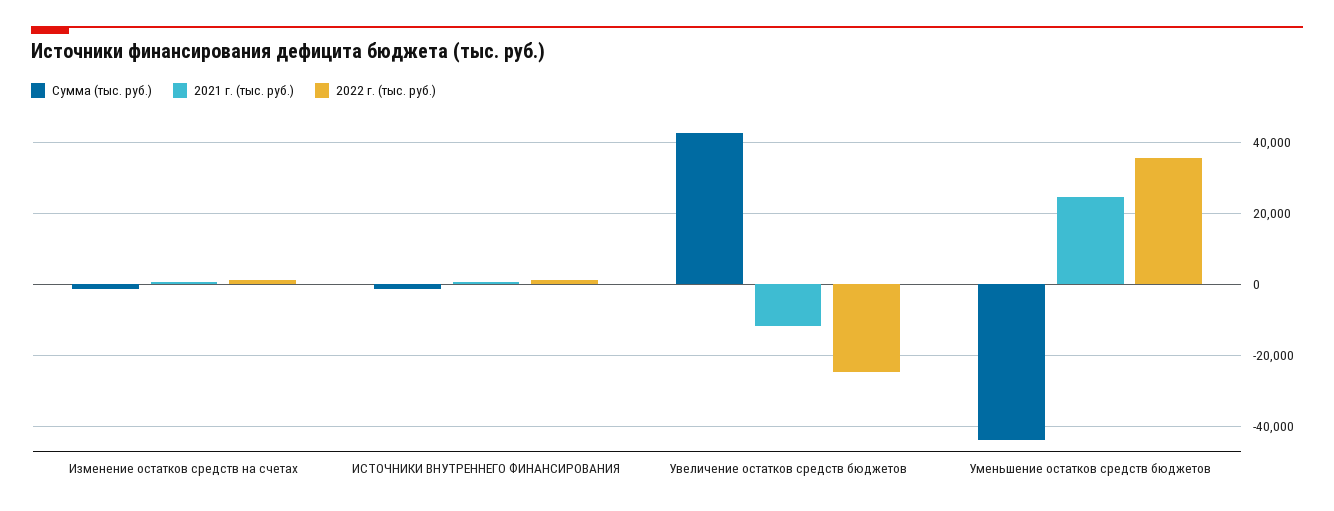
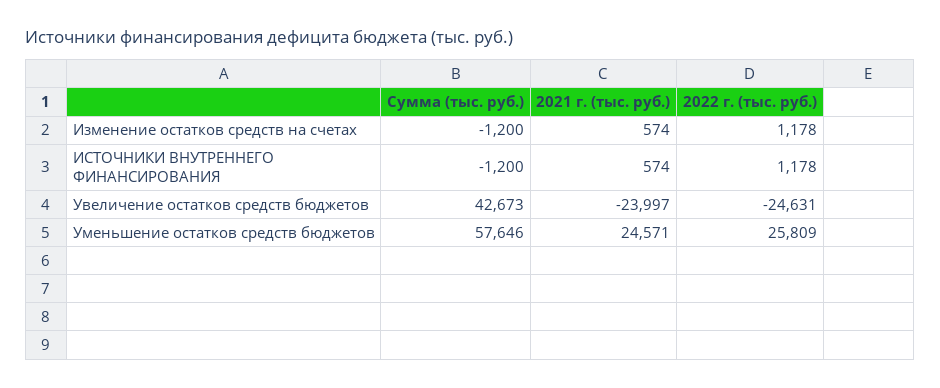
  {
    "Сумма (тыс. руб.)": {
      "Изменение остатков средств на счетах": -1200,
      "ИСТОЧНИКИ ВНУТРЕННЕГО ФИНАНСИРОВАНИЯ": -1200,
      "Увеличение остатков средств бюджетов": 42673,
-     "Уменьшение остатков средств бюджетов": -44000
+     "Уменьшение остатков средств бюджетов": 57646
    },
    "2021 г. (тыс. руб.)": {
      "Изменение остатков средств на счетах": 574,
      "ИСТОЧНИКИ ВНУТРЕННЕГО ФИНАНСИРОВАНИЯ": 574,
-     "Увеличение остатков средств бюджетов": -12000,
+     "Увеличение остатков средств бюджетов": -23997,
      "Уменьшение остатков средств бюджетов": 24571
    },
    "2022 г. (тыс. руб.)": {
      "Изменение остатков средств на счетах": 1178,
      "ИСТОЧНИКИ ВНУТРЕННЕГО ФИНАНСИРОВАНИЯ": 1178,
      "Увеличение остатков средств бюджетов": -24631,
-     "Уменьшение остатков средств бюджетов": 36000
+     "Уменьшение остатков средств бюджетов": 25809
    }
  }

